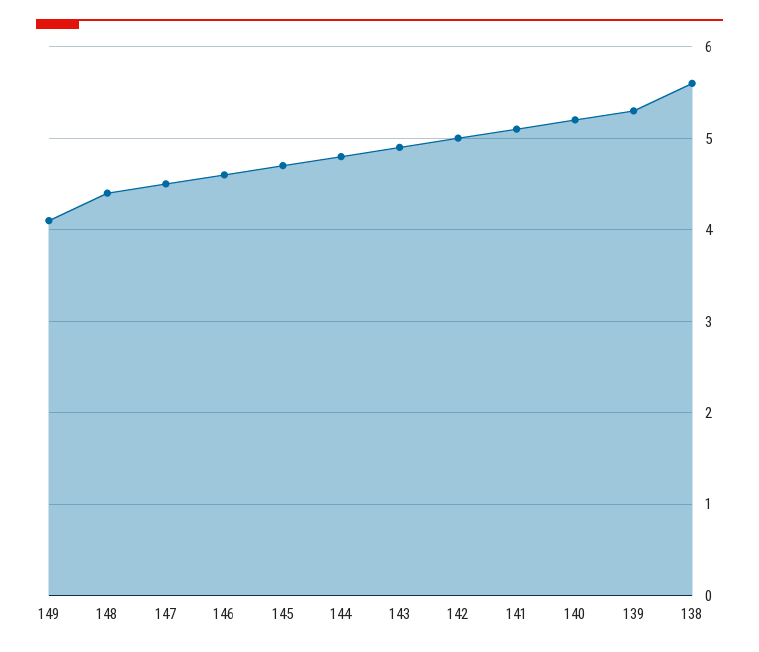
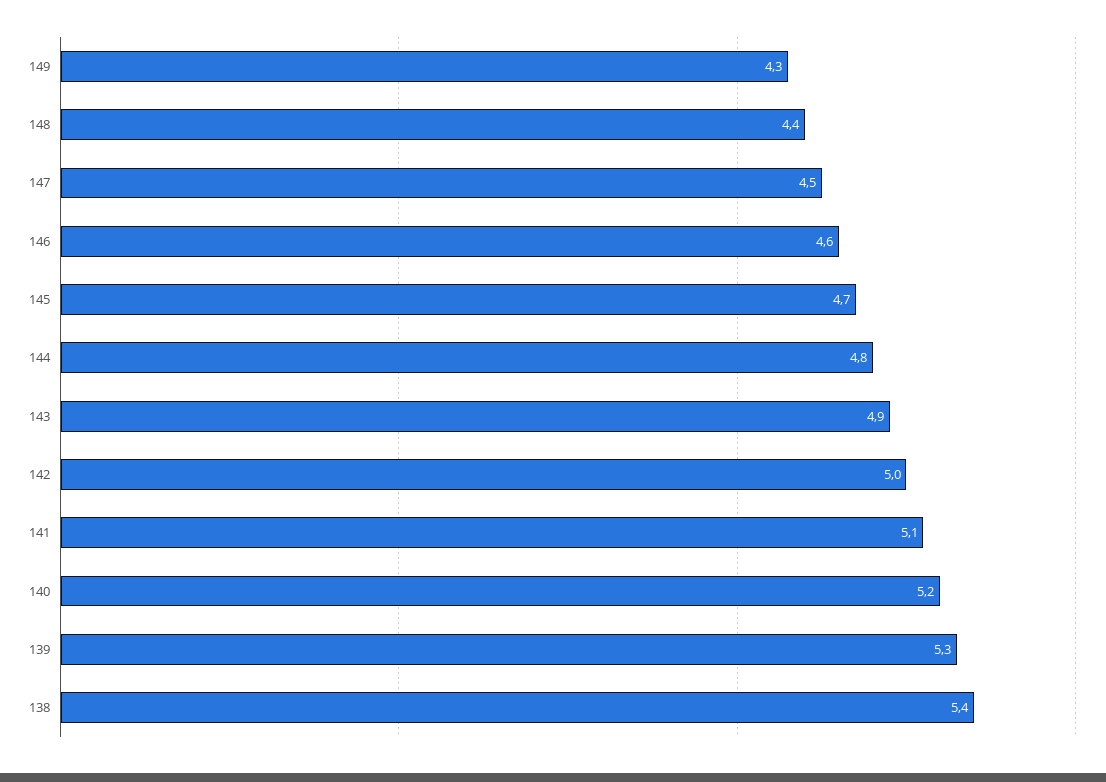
  {
-   "149": 4.1,
+   "149": 4.3,
    "148": 4.4,
    "147": 4.5,
    "146": 4.6,
    "145": 4.7,
    "144": 4.8,
    "143": 4.9,
    "142": 5,
    "141": 5.1,
    "140": 5.2,
    "139": 5.3,
-   "138": 5.6
+   "138": 5.4
  }

